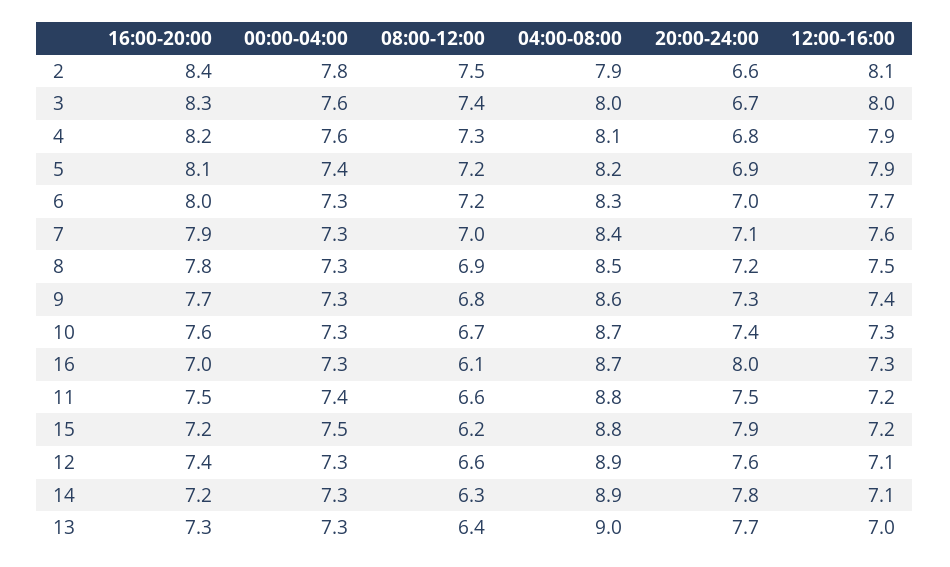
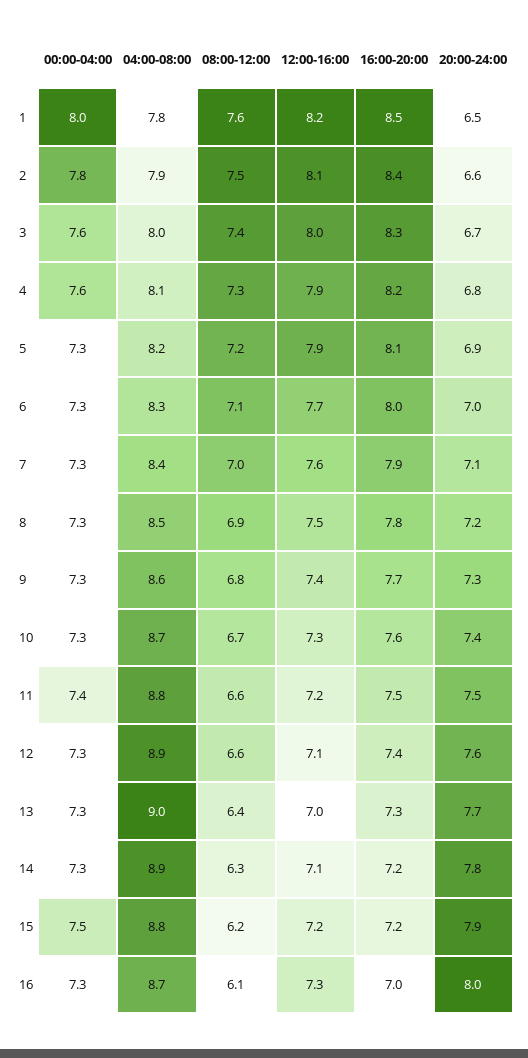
  {
    "16:00-20:00": {
      "2": 8.4,
      "3": 8.3,
      "4": 8.2,
      "5": 8.1,
      "6": 8,
      "7": 7.9,
      "8": 7.8,
      "9": 7.7,
      "10": 7.6,
      "16": 7,
      "11": 7.5,
      "15": 7.2,
      "12": 7.4,
      "14": 7.2,
-     "13": 7.3
+     "13": 7.3,
+     "1": 8.5
    },
    "00:00-04:00": {
      "2": 7.8,
      "3": 7.6,
      "4": 7.6,
-     "5": 7.4,
+     "5": 7.3,
      "6": 7.3,
      "7": 7.3,
      "8": 7.3,
      "9": 7.3,
      "10": 7.3,
      "16": 7.3,
      "11": 7.4,
      "15": 7.5,
      "12": 7.3,
      "14": 7.3,
-     "13": 7.3
+     "13": 7.3,
+     "1": 8
    },
    "08:00-12:00": {
      "2": 7.5,
      "3": 7.4,
      "4": 7.3,
      "5": 7.2,
-     "6": 7.2,
+     "6": 7.1,
      "7": 7,
      "8": 6.9,
      "9": 6.8,
      "10": 6.7,
      "16": 6.1,
      "11": 6.6,
      "15": 6.2,
      "12": 6.6,
      "14": 6.3,
-     "13": 6.4
+     "13": 6.4,
+     "1": 7.6
    },
    "04:00-08:00": {
      "2": 7.9,
      "3": 8,
      "4": 8.1,
      "5": 8.2,
      "6": 8.3,
      "7": 8.4,
      "8": 8.5,
      "9": 8.6,
      "10": 8.7,
      "16": 8.7,
      "11": 8.8,
      "15": 8.8,
      "12": 8.9,
      "14": 8.9,
-     "13": 9
+     "13": 9,
+     "1": 7.8
    },
    "20:00-24:00": {
      "2": 6.6,
      "3": 6.7,
      "4": 6.8,
      "5": 6.9,
      "6": 7,
      "7": 7.1,
      "8": 7.2,
      "9": 7.3,
      "10": 7.4,
      "16": 8,
      "11": 7.5,
      "15": 7.9,
      "12": 7.6,
      "14": 7.8,
-     "13": 7.7
+     "13": 7.7,
+     "1": 6.5
    },
    "12:00-16:00": {
      "2": 8.1,
      "3": 8,
      "4": 7.9,
      "5": 7.9,
      "6": 7.7,
      "7": 7.6,
      "8": 7.5,
      "9": 7.4,
      "10": 7.3,
      "16": 7.3,
      "11": 7.2,
      "15": 7.2,
      "12": 7.1,
      "14": 7.1,
-     "13": 7
+     "13": 7,
+     "1": 8.2
    }
  }

